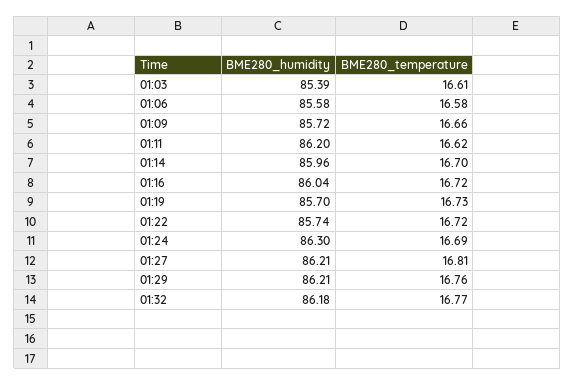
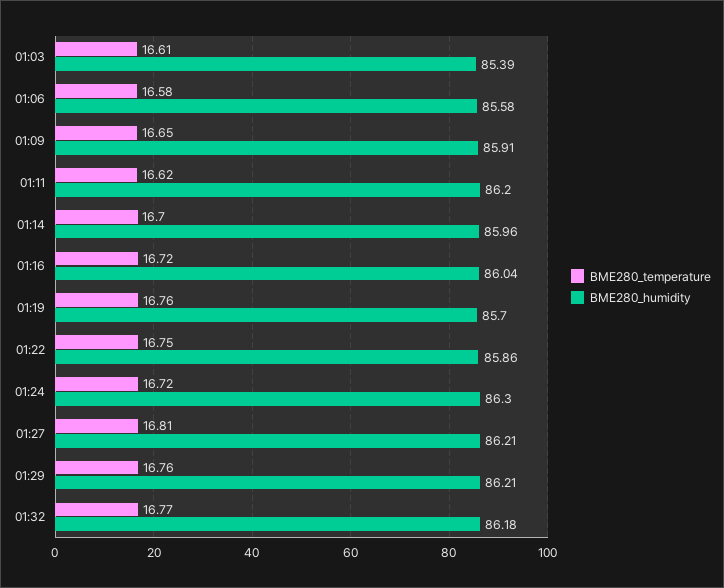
  {
    "BME280_humidity": {
      "01:03": 85.39,
      "01:06": 85.58,
-     "01:09": 85.72,
+     "01:09": 85.91,
      "01:11": 86.2,
      "01:14": 85.96,
      "01:16": 86.04,
      "01:19": 85.7,
-     "01:22": 85.74,
+     "01:22": 85.86,
      "01:24": 86.3,
      "01:27": 86.21,
      "01:29": 86.21,
      "01:32": 86.18
    },
    "BME280_temperature": {
      "01:03": 16.61,
      "01:06": 16.58,
-     "01:09": 16.66,
+     "01:09": 16.65,
      "01:11": 16.62,
      "01:14": 16.7,
      "01:16": 16.72,
-     "01:19": 16.73,
+     "01:19": 16.76,
-     "01:22": 16.72,
+     "01:22": 16.75,
-     "01:24": 16.69,
+     "01:24": 16.72,
      "01:27": 16.81,
      "01:29": 16.76,
      "01:32": 16.77
    }
  }

